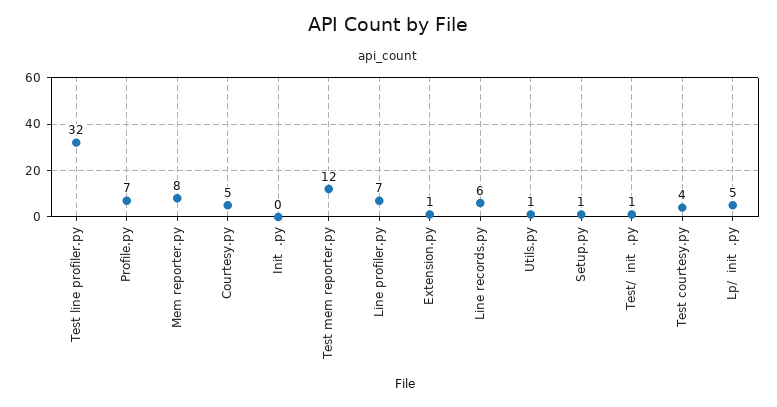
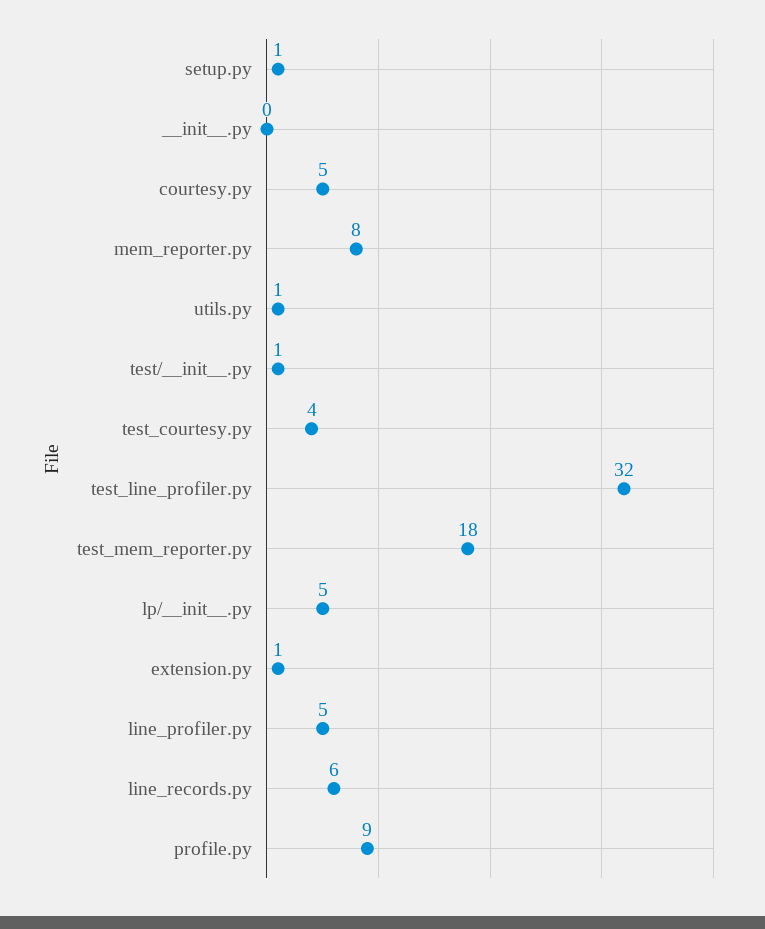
  {
    "Test line profiler.py": 32,
-   "Profile.py": 7,
+   "Profile.py": 9,
    "Mem reporter.py": 8,
    "Courtesy.py": 5,
    "Init  .py": 0,
-   "Test mem reporter.py": 12,
+   "Test mem reporter.py": 18,
-   "Line profiler.py": 7,
+   "Line profiler.py": 5,
    "Extension.py": 1,
    "Line records.py": 6,
    "Utils.py": 1,
    "Setup.py": 1,
    "Test/  init  .py": 1,
    "Test courtesy.py": 4,
    "Lp/  init  .py": 5
  }

